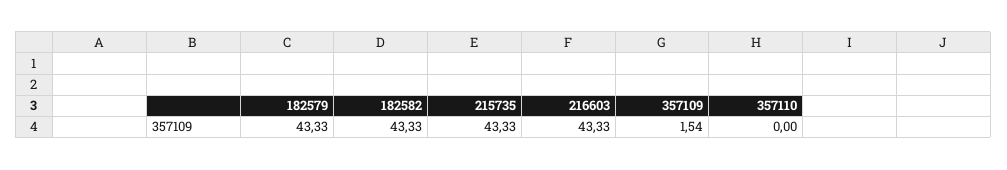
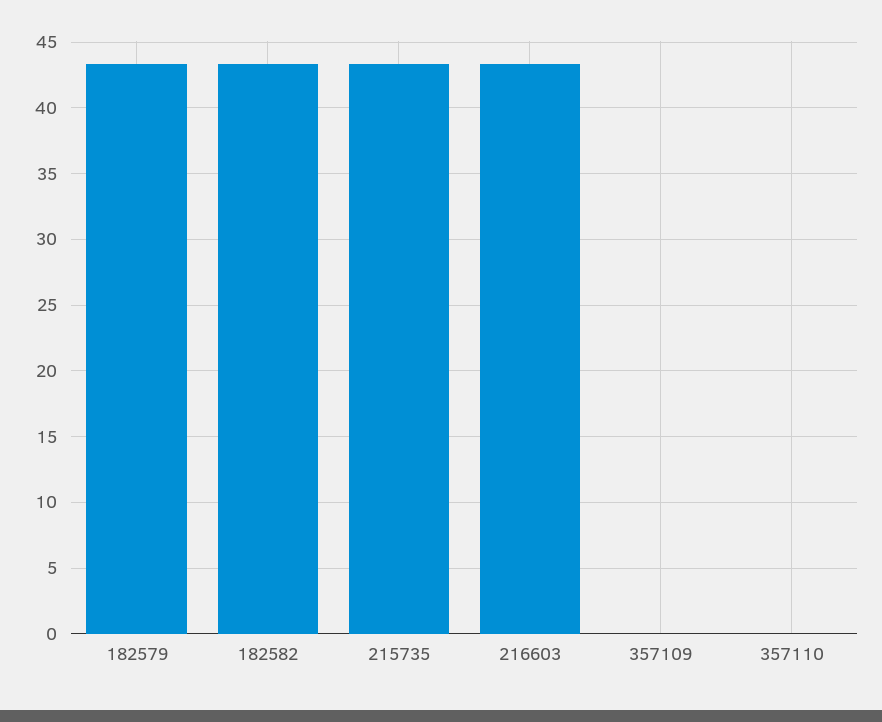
  {
    "182579": 43.33,
    "182582": 43.33,
    "215735": 43.33,
    "216603": 43.33,
-   "357109": 1.54,
+   "357109": 0,
    "357110": 0
  }

